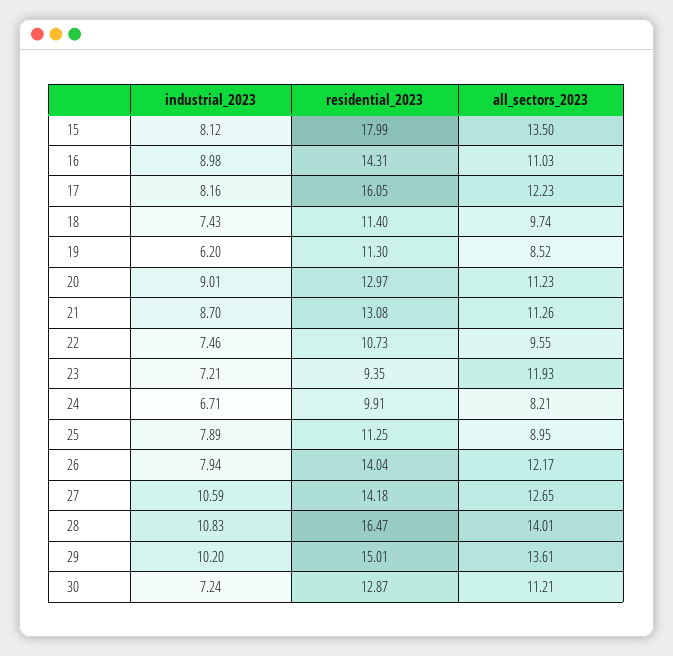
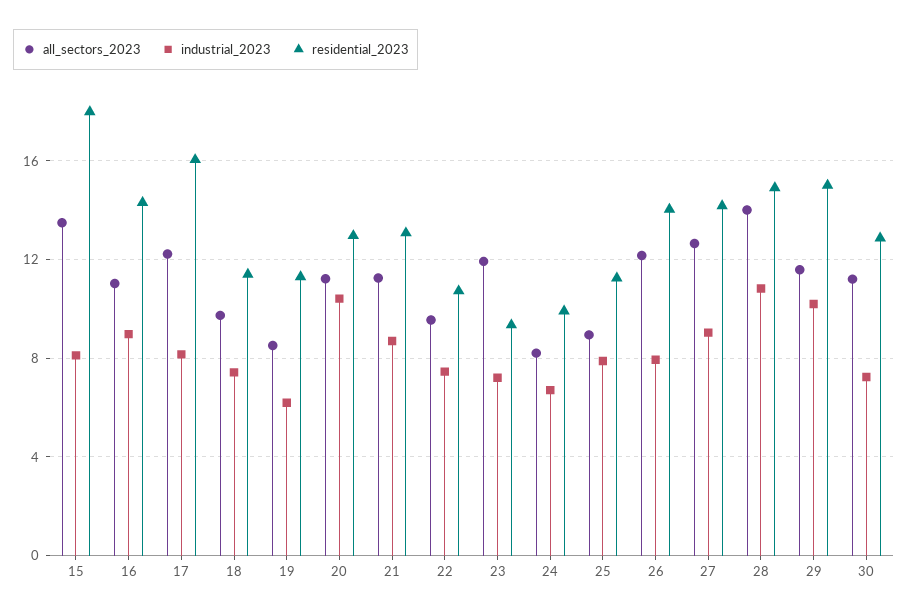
  {
    "industrial_2023": {
      "15": 8.12,
      "16": 8.98,
      "17": 8.16,
      "18": 7.43,
      "19": 6.2,
-     "20": 9.01,
+     "20": 10.5,
      "21": 8.7,
      "22": 7.46,
      "23": 7.21,
      "24": 6.71,
      "25": 7.89,
      "26": 7.94,
-     "27": 10.59,
+     "27": 9,
      "28": 10.83,
      "29": 10.2,
      "30": 7.24
    },
    "residential_2023": {
      "15": 17.99,
      "16": 14.31,
      "17": 16.05,
      "18": 11.4,
      "19": 11.3,
      "20": 12.97,
      "21": 13.08,
      "22": 10.73,
      "23": 9.35,
      "24": 9.91,
      "25": 11.25,
      "26": 14.04,
      "27": 14.18,
-     "28": 16.47,
+     "28": 15,
      "29": 15.01,
      "30": 12.87
    },
    "all_sectors_2023": {
      "15": 13.5,
      "16": 11.03,
      "17": 12.23,
      "18": 9.74,
      "19": 8.52,
      "20": 11.23,
      "21": 11.26,
      "22": 9.55,
      "23": 11.93,
      "24": 8.21,
      "25": 8.95,
      "26": 12.17,
      "27": 12.65,
      "28": 14.01,
-     "29": 13.61,
+     "29": 11.5,
      "30": 11.21
    }
  }

